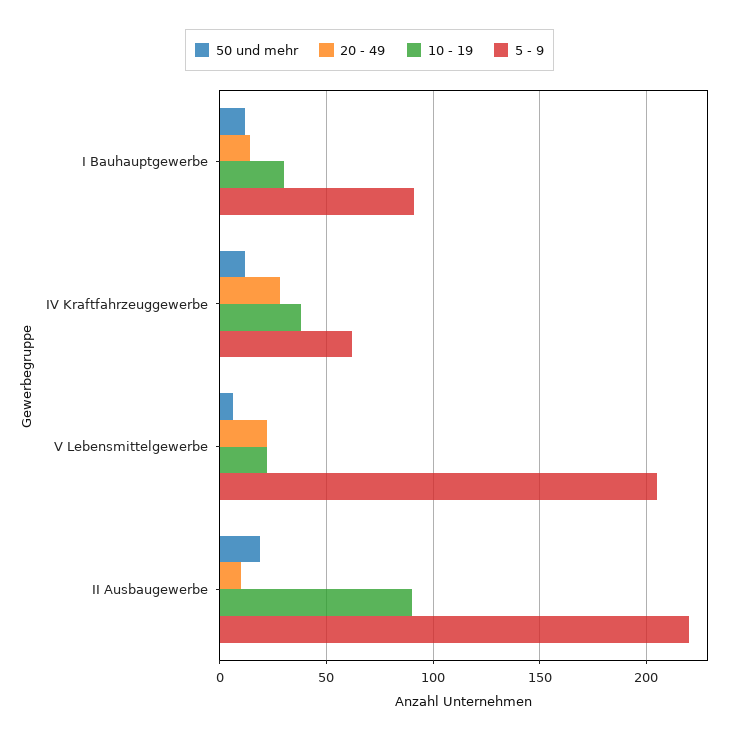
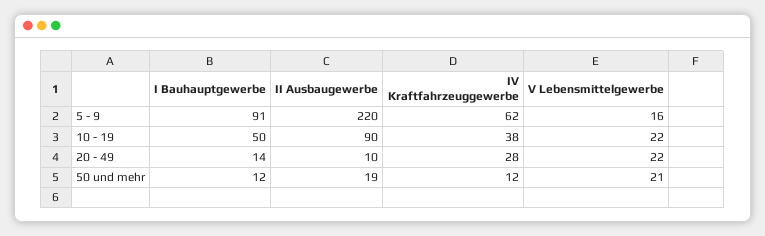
  {
    "50 und mehr": {
      "I Bauhauptgewerbe": 12,
      "IV Kraftfahrzeuggewerbe": 12,
-     "V Lebensmittelgewerbe": 5,
+     "V Lebensmittelgewerbe": 21,
      "II Ausbaugewerbe": 19
    },
    "20 - 49": {
      "I Bauhauptgewerbe": 14,
      "IV Kraftfahrzeuggewerbe": 28,
      "V Lebensmittelgewerbe": 22,
      "II Ausbaugewerbe": 10
    },
    "10 - 19": {
-     "I Bauhauptgewerbe": 30,
+     "I Bauhauptgewerbe": 50,
      "IV Kraftfahrzeuggewerbe": 38,
      "V Lebensmittelgewerbe": 22,
      "II Ausbaugewerbe": 90
    },
    "5 - 9": {
      "I Bauhauptgewerbe": 91,
      "IV Kraftfahrzeuggewerbe": 62,
-     "V Lebensmittelgewerbe": 205,
+     "V Lebensmittelgewerbe": 16,
      "II Ausbaugewerbe": 220
    }
  }

